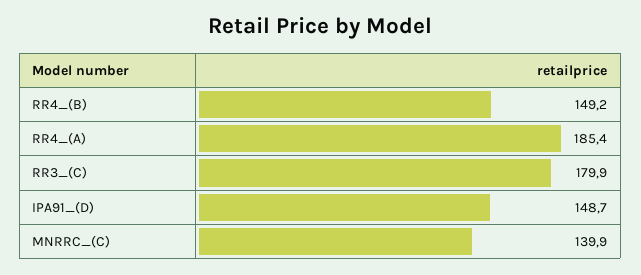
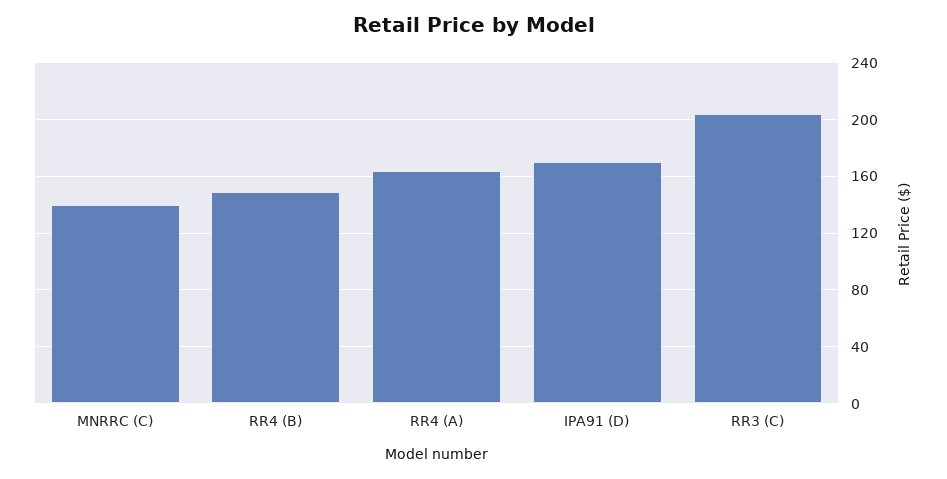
  {
    "RR4_(B)": 149.2,
-   "RR4_(A)": 185.4,
+   "RR4_(A)": 165,
-   "RR3_(C)": 179.9,
+   "RR3_(C)": 205,
-   "IPA91_(D)": 148.7,
+   "IPA91_(D)": 170,
    "MNRRC_(C)": 139.9
  }

